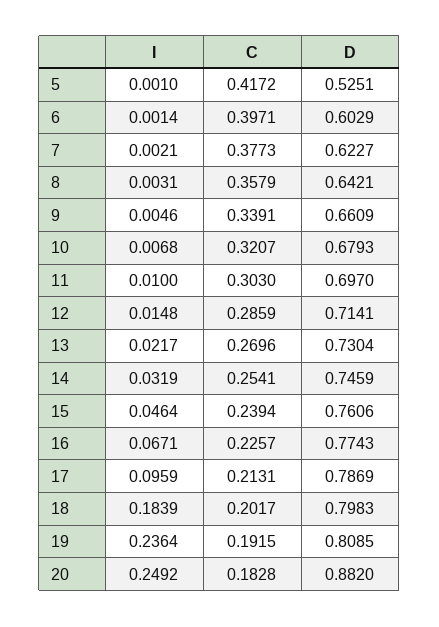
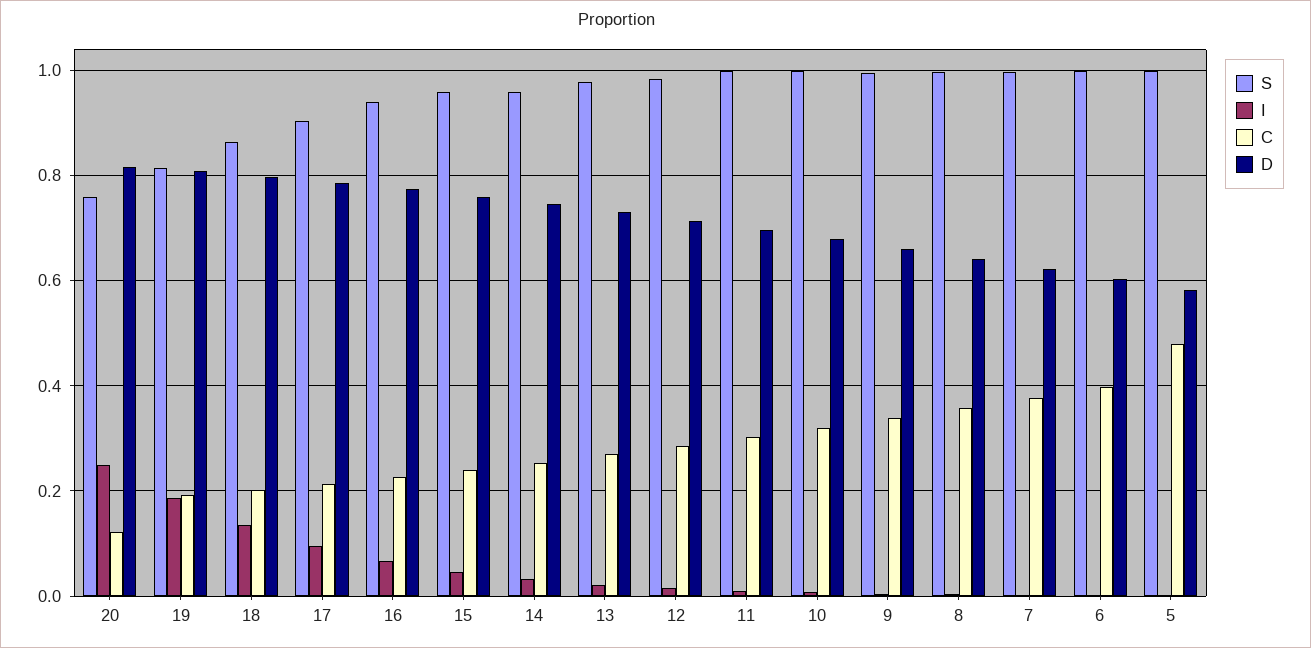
  {
    "I": {
      "5": 0.001,
      "6": 0.0014,
      "7": 0.0021,
      "8": 0.0031,
      "9": 0.0046,
      "10": 0.0068,
      "11": 0.01,
      "12": 0.0148,
      "13": 0.0217,
      "14": 0.0319,
      "15": 0.0464,
      "16": 0.0671,
      "17": 0.0959,
-     "18": 0.1839,
+     "18": 0.14,
-     "19": 0.2364,
+     "19": 0.18,
      "20": 0.2492
    },
    "C": {
-     "5": 0.4172,
+     "5": 0.48,
      "6": 0.3971,
      "7": 0.3773,
      "8": 0.3579,
      "9": 0.3391,
      "10": 0.3207,
      "11": 0.303,
      "12": 0.2859,
      "13": 0.2696,
      "14": 0.2541,
      "15": 0.2394,
      "16": 0.2257,
      "17": 0.2131,
      "18": 0.2017,
      "19": 0.1915,
-     "20": 0.1828
+     "20": 0.12
    },
    "D": {
-     "5": 0.5251,
+     "5": 0.58,
      "6": 0.6029,
      "7": 0.6227,
      "8": 0.6421,
      "9": 0.6609,
      "10": 0.6793,
      "11": 0.697,
      "12": 0.7141,
      "13": 0.7304,
      "14": 0.7459,
      "15": 0.7606,
      "16": 0.7743,
      "17": 0.7869,
      "18": 0.7983,
      "19": 0.8085,
-     "20": 0.882
+     "20": 0.82
-   }
+   },
+   "S": {
+     "20": 0.76,
+     "19": 0.82,
+     "18": 0.86,
+     "17": 0.9,
+     "16": 0.94,
+     "15": 0.96,
+     "14": 0.96,
+     "13": 0.98,
+     "12": 0.98,
+     "11": 1,
+     "10": 1,
+     "9": 1,
+     "8": 1,
+     "7": 1,
+     "6": 1,
+     "5": 1
+   }
  }

